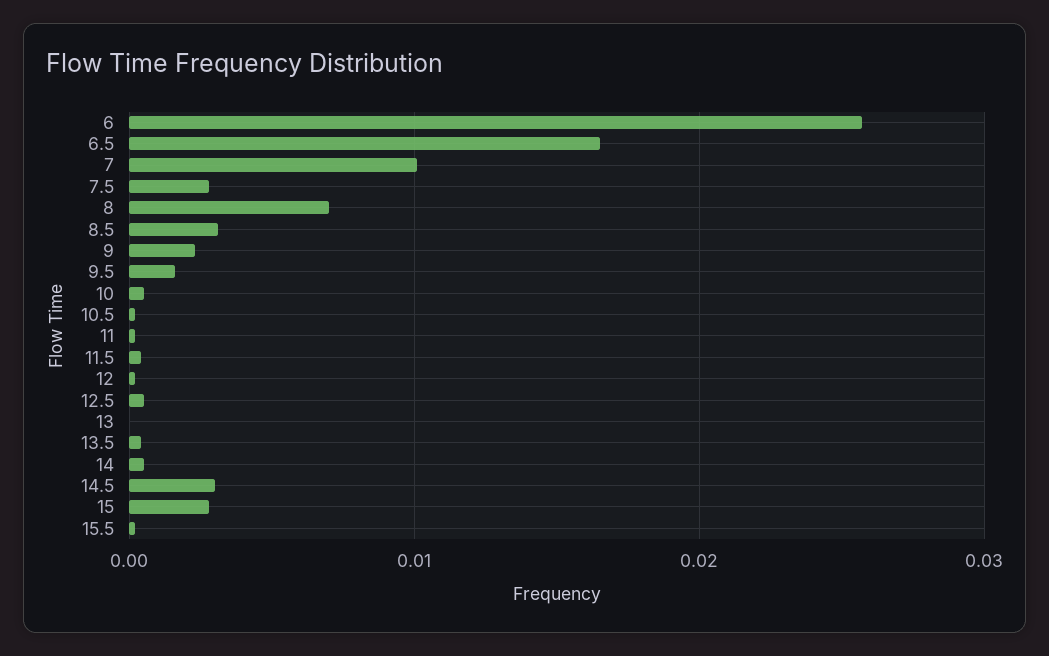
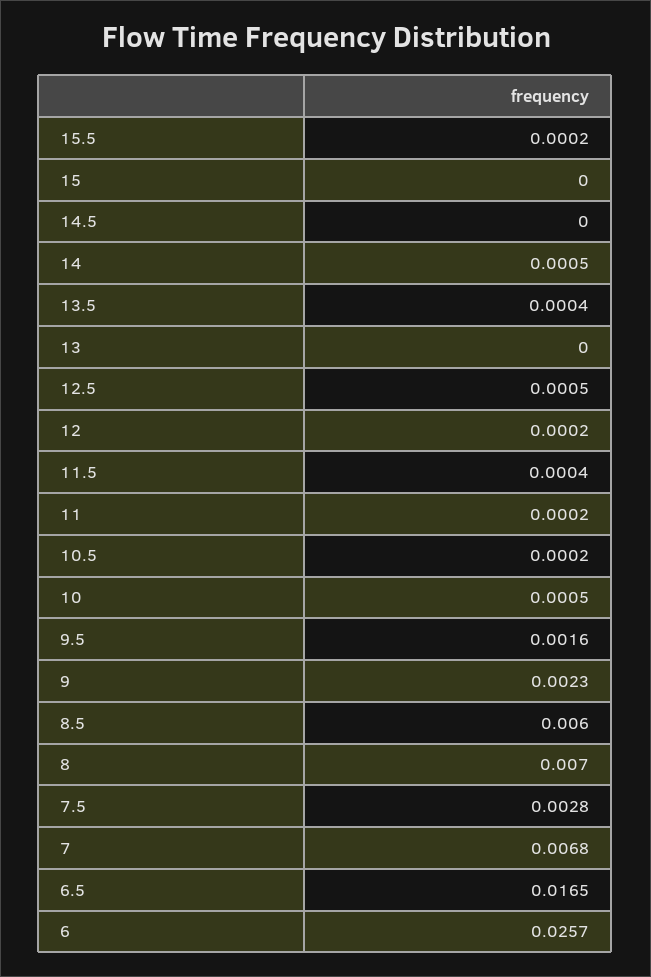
  {
    "6": 0.0257,
    "6.5": 0.0165,
-   "7": 0.01,
+   "7": 0.0068,
    "7.5": 0.0028,
    "8": 0.007,
-   "8.5": 0.003,
+   "8.5": 0.006,
    "9": 0.0023,
    "9.5": 0.0016,
    "10": 0.0005,
    "10.5": 0.0002,
    "11": 0.0002,
    "11.5": 0.0004,
    "12": 0.0002,
    "12.5": 0.0005,
    "13": 0,
    "13.5": 0.0004,
    "14": 0.0005,
-   "14.5": 0.003,
+   "14.5": 0,
-   "15": 0.003,
+   "15": 0,
    "15.5": 0.0002
  }

